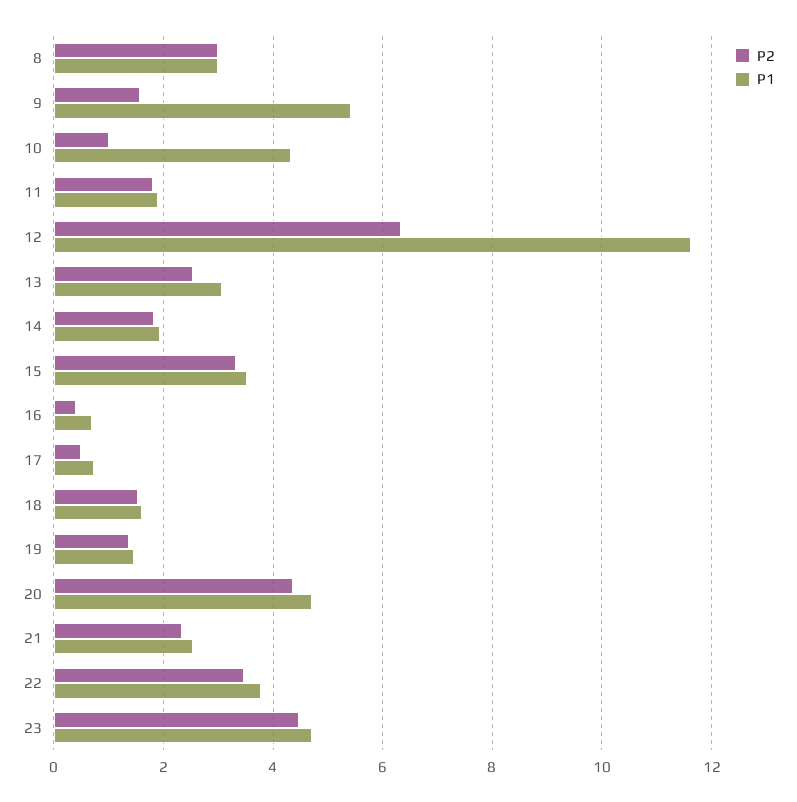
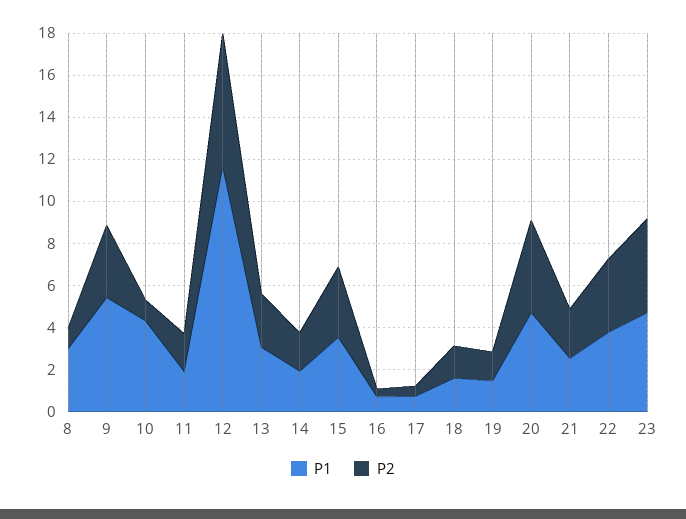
  {
    "P2": {
-     "8": 3,
+     "8": 1,
-     "9": 1.6,
+     "9": 3.5,
      "10": 1,
      "11": 1.8,
      "12": 6.4,
      "13": 2.6,
      "14": 1.8,
      "15": 3.4,
      "16": 0.4,
      "17": 0.6,
      "18": 1.6,
      "19": 1.4,
      "20": 4.4,
      "21": 2.4,
      "22": 3.4,
      "23": 4.4
    },
    "P1": {
      "8": 3,
      "9": 5.4,
      "10": 4.4,
      "11": 2,
      "12": 11.6,
      "13": 3,
      "14": 2,
      "15": 3.6,
      "16": 0.8,
      "17": 0.8,
      "18": 1.6,
      "19": 1.4,
      "20": 4.8,
      "21": 2.6,
      "22": 3.8,
      "23": 4.8
    }
  }

